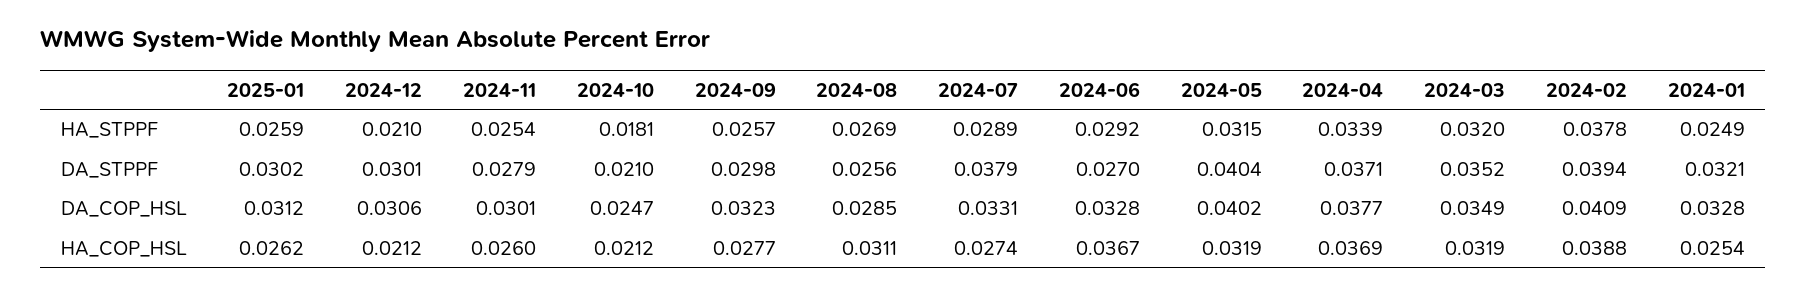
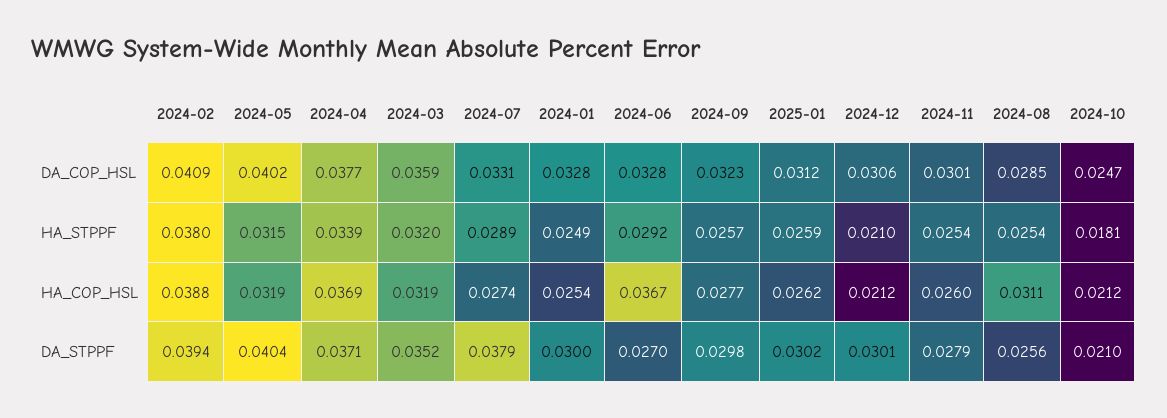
  {
    "2025-01": {
      "HA_STPPF": 0.0259,
      "DA_STPPF": 0.0302,
      "DA_COP_HSL": 0.0312,
      "HA_COP_HSL": 0.0262
    },
    "2024-12": {
      "HA_STPPF": 0.021,
      "DA_STPPF": 0.0301,
      "DA_COP_HSL": 0.0306,
      "HA_COP_HSL": 0.0212
    },
    "2024-11": {
      "HA_STPPF": 0.0254,
      "DA_STPPF": 0.0279,
      "DA_COP_HSL": 0.0301,
      "HA_COP_HSL": 0.026
    },
    "2024-10": {
      "HA_STPPF": 0.0181,
      "DA_STPPF": 0.021,
      "DA_COP_HSL": 0.0247,
      "HA_COP_HSL": 0.0212
    },
    "2024-09": {
      "HA_STPPF": 0.0257,
      "DA_STPPF": 0.0298,
      "DA_COP_HSL": 0.0323,
      "HA_COP_HSL": 0.0277
    },
    "2024-08": {
-     "HA_STPPF": 0.0269,
+     "HA_STPPF": 0.0254,
      "DA_STPPF": 0.0256,
      "DA_COP_HSL": 0.0285,
      "HA_COP_HSL": 0.0311
    },
    "2024-07": {
      "HA_STPPF": 0.0289,
      "DA_STPPF": 0.0379,
      "DA_COP_HSL": 0.0331,
      "HA_COP_HSL": 0.0274
    },
    "2024-06": {
      "HA_STPPF": 0.0292,
      "DA_STPPF": 0.027,
      "DA_COP_HSL": 0.0328,
      "HA_COP_HSL": 0.0367
    },
    "2024-05": {
      "HA_STPPF": 0.0315,
      "DA_STPPF": 0.0404,
      "DA_COP_HSL": 0.0402,
      "HA_COP_HSL": 0.0319
    },
    "2024-04": {
      "HA_STPPF": 0.0339,
      "DA_STPPF": 0.0371,
      "DA_COP_HSL": 0.0377,
      "HA_COP_HSL": 0.0369
    },
    "2024-03": {
      "HA_STPPF": 0.032,
      "DA_STPPF": 0.0352,
-     "DA_COP_HSL": 0.0349,
+     "DA_COP_HSL": 0.0359,
      "HA_COP_HSL": 0.0319
    },
    "2024-02": {
-     "HA_STPPF": 0.0378,
+     "HA_STPPF": 0.038,
      "DA_STPPF": 0.0394,
      "DA_COP_HSL": 0.0409,
      "HA_COP_HSL": 0.0388
    },
    "2024-01": {
      "HA_STPPF": 0.0249,
-     "DA_STPPF": 0.0321,
+     "DA_STPPF": 0.03,
      "DA_COP_HSL": 0.0328,
      "HA_COP_HSL": 0.0254
    }
  }

